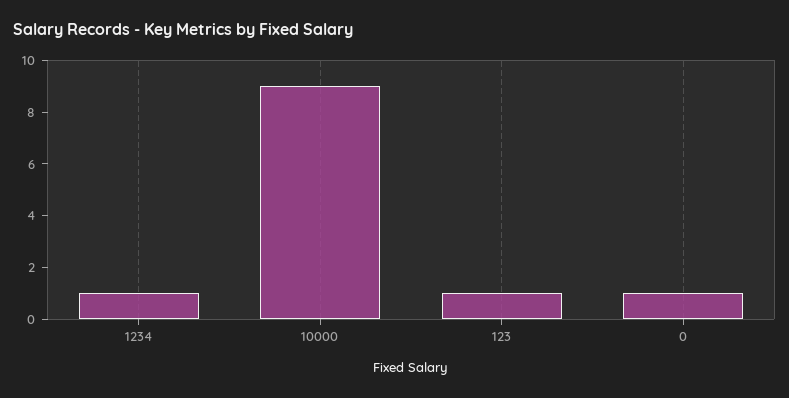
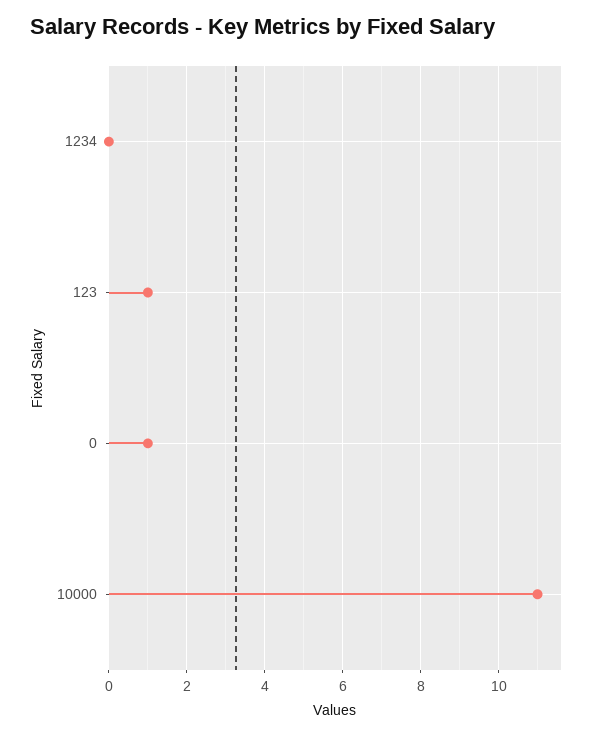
  {
-   "1234": 1,
+   "1234": 0,
-   "10000": 9,
+   "10000": 11,
    "123": 1,
    "0": 1
  }

